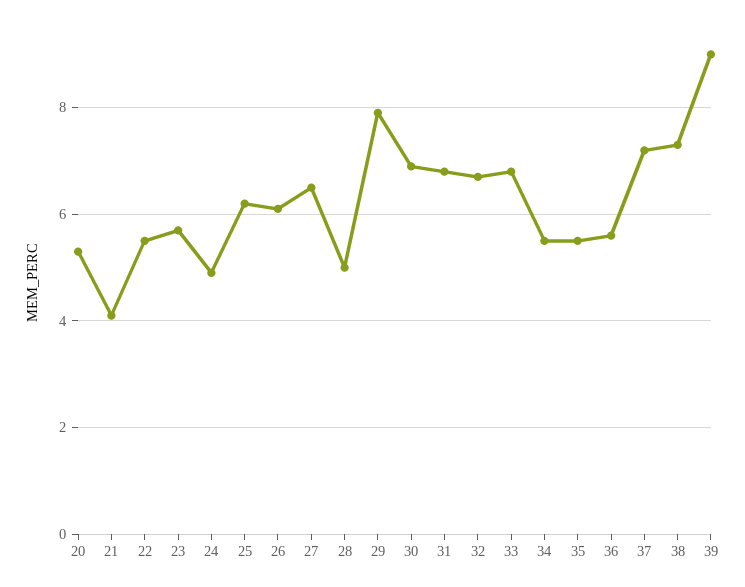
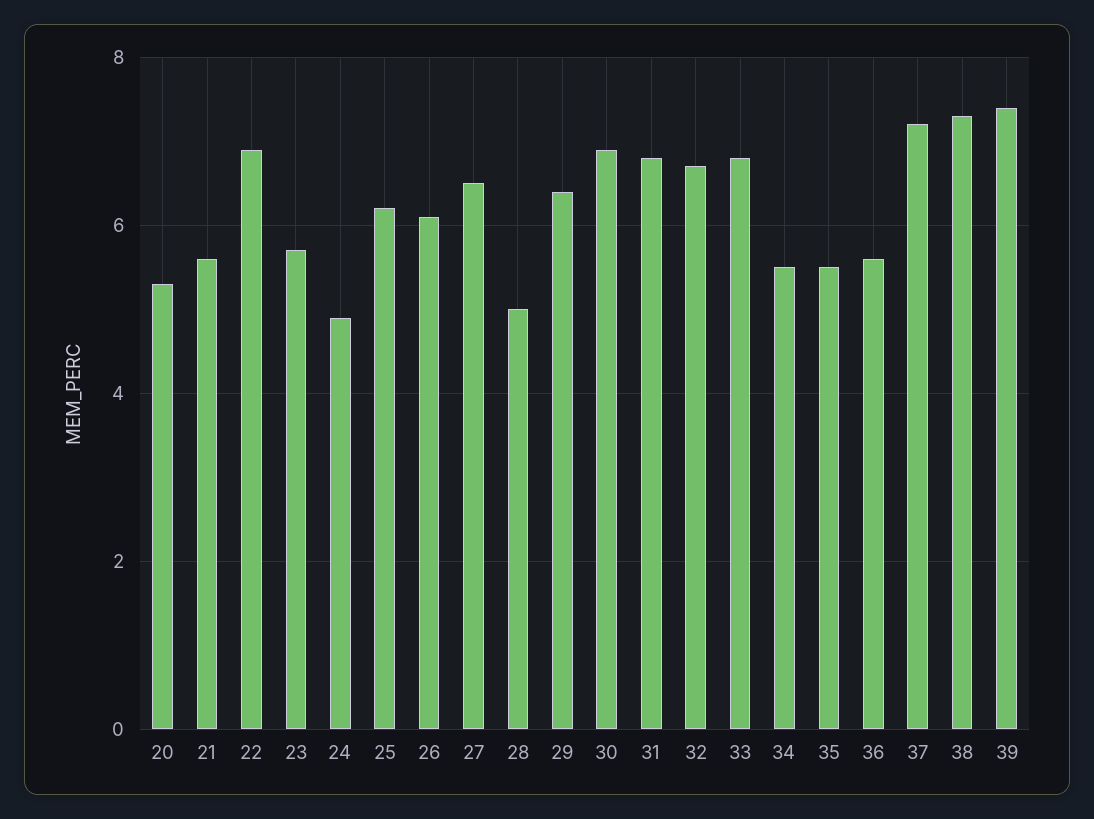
  {
    "20": 5.5,
-   "21": 4,
+   "21": 5.5,
-   "22": 5.5,
+   "22": 7,
    "23": 5.5,
    "24": 5,
    "25": 6,
    "26": 6,
    "27": 6.5,
    "28": 5,
-   "29": 8,
+   "29": 6.5,
    "30": 7,
    "31": 7,
    "32": 6.5,
    "33": 7,
    "34": 5.5,
    "35": 5.5,
    "36": 5.5,
    "37": 7,
    "38": 7.5,
-   "39": 9
+   "39": 7.5
  }

